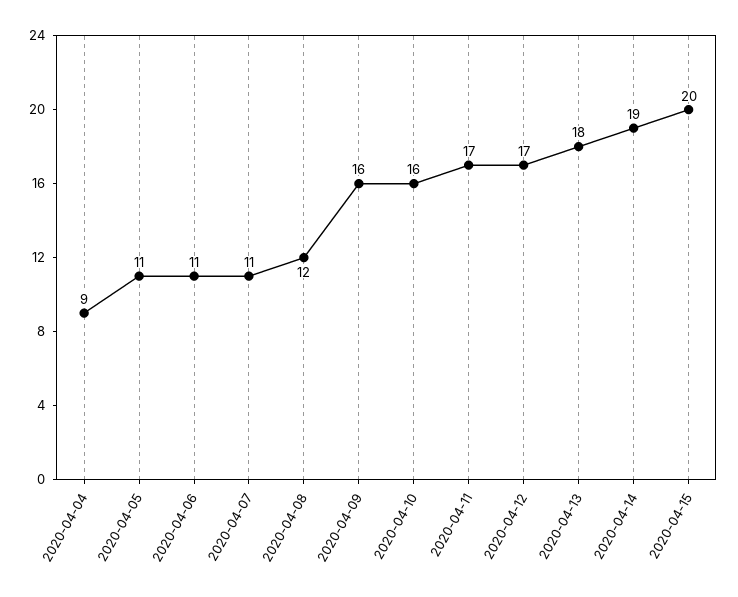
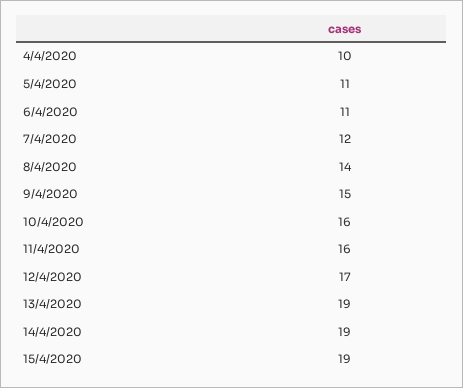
  {
-   "2020-04-04": 9,
+   "2020-04-04": 10,
    "2020-04-05": 11,
    "2020-04-06": 11,
-   "2020-04-07": 11,
+   "2020-04-07": 12,
-   "2020-04-08": 12,
+   "2020-04-08": 14,
-   "2020-04-09": 16,
+   "2020-04-09": 15,
    "2020-04-10": 16,
-   "2020-04-11": 17,
+   "2020-04-11": 16,
    "2020-04-12": 17,
-   "2020-04-13": 18,
+   "2020-04-13": 19,
    "2020-04-14": 19,
-   "2020-04-15": 20
+   "2020-04-15": 19
  }

